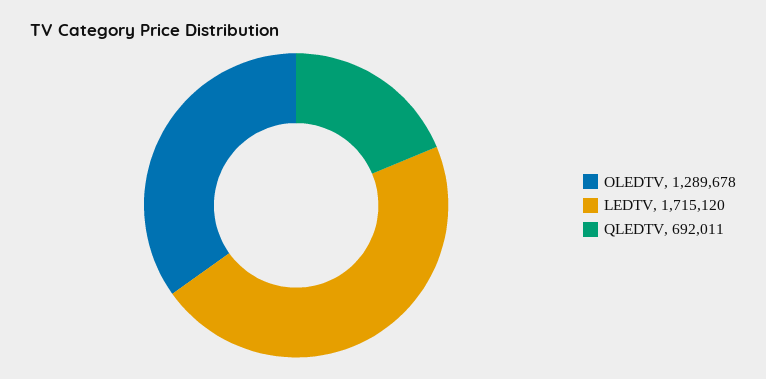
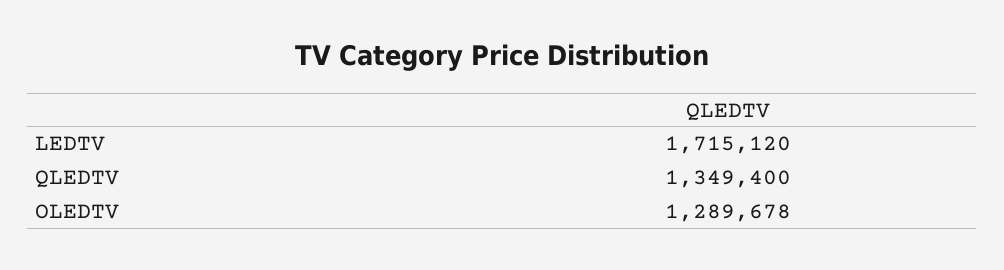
  {
    "OLEDTV": 1289678,
    "LEDTV": 1715120,
-   "QLEDTV": 692011
+   "QLEDTV": 1349400
  }

